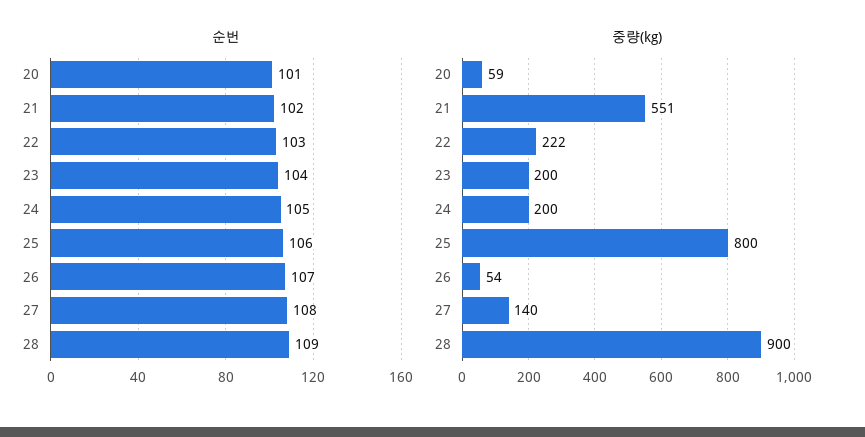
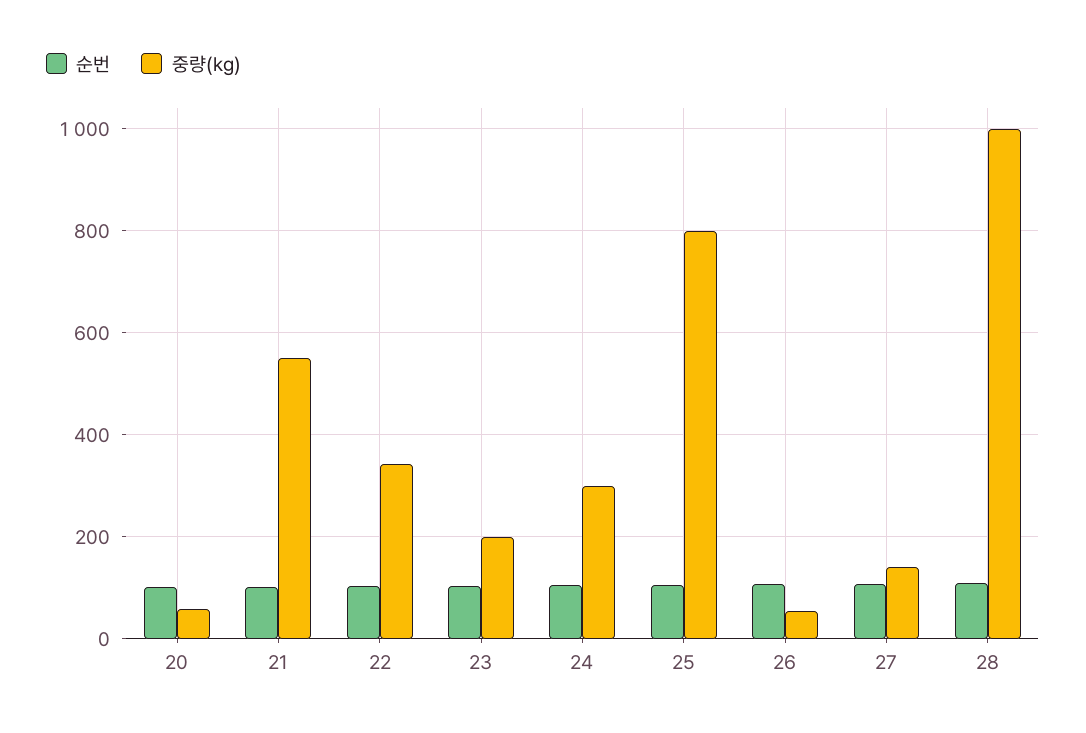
  {
    "순번": {
      "20": 101,
      "21": 102,
      "22": 103,
      "23": 104,
      "24": 105,
      "25": 106,
      "26": 107,
      "27": 108,
      "28": 109
    },
    "중량(kg)": {
      "20": 59,
      "21": 551,
-     "22": 222,
+     "22": 340,
      "23": 200,
-     "24": 200,
+     "24": 300,
      "25": 800,
      "26": 54,
      "27": 140,
-     "28": 900
+     "28": 1000
    }
  }

